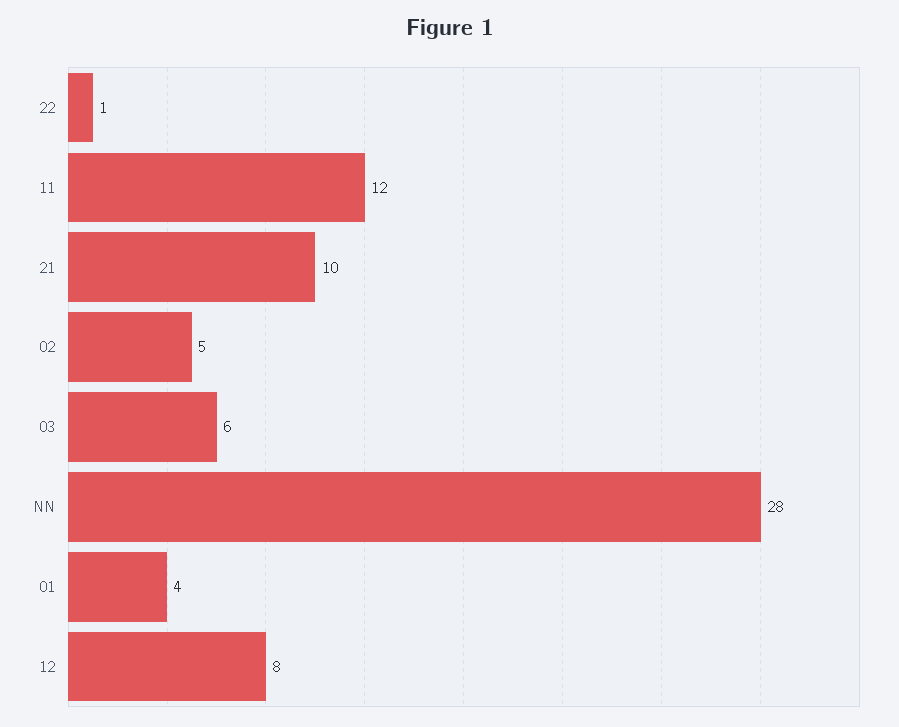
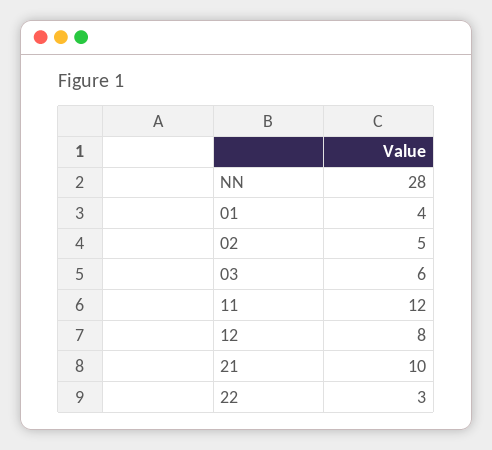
  {
-   "22": 1,
+   "22": 3,
    "11": 12,
    "21": 10,
    "02": 5,
    "03": 6,
    "NN": 28,
    "01": 4,
    "12": 8
  }

